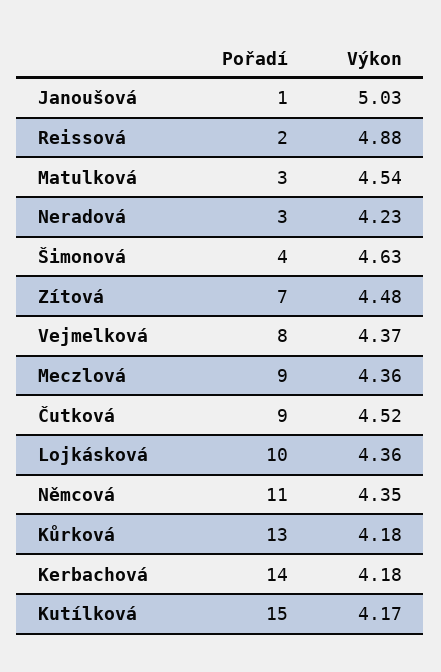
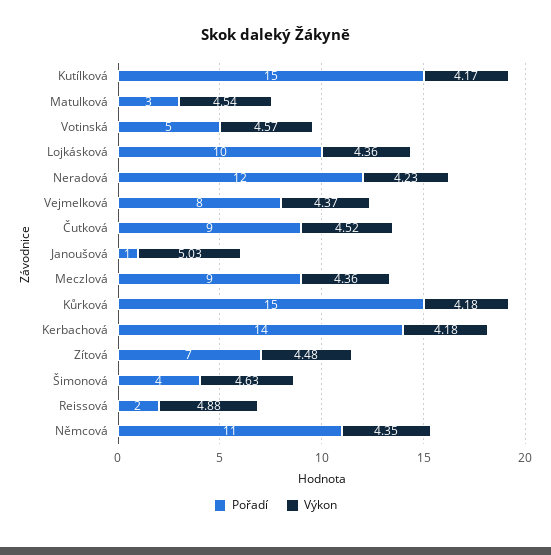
  {
    "Pořadí": {
      "Janoušová": 1,
      "Reissová": 2,
      "Matulková": 3,
-     "Neradová": 3,
+     "Neradová": 12,
      "Šimonová": 4,
      "Zítová": 7,
      "Vejmelková": 8,
      "Meczlová": 9,
      "Čutková": 9,
      "Lojkásková": 10,
      "Němcová": 11,
-     "Kůrková": 13,
+     "Kůrková": 15,
      "Kerbachová": 14,
-     "Kutílková": 15
+     "Kutílková": 15,
+     "Votinská": 5
    },
    "Výkon": {
      "Janoušová": 5.03,
      "Reissová": 4.88,
      "Matulková": 4.54,
      "Neradová": 4.23,
      "Šimonová": 4.63,
      "Zítová": 4.48,
      "Vejmelková": 4.37,
      "Meczlová": 4.36,
      "Čutková": 4.52,
      "Lojkásková": 4.36,
      "Němcová": 4.35,
      "Kůrková": 4.18,
      "Kerbachová": 4.18,
-     "Kutílková": 4.17
+     "Kutílková": 4.17,
+     "Votinská": 4.57
    }
  }

